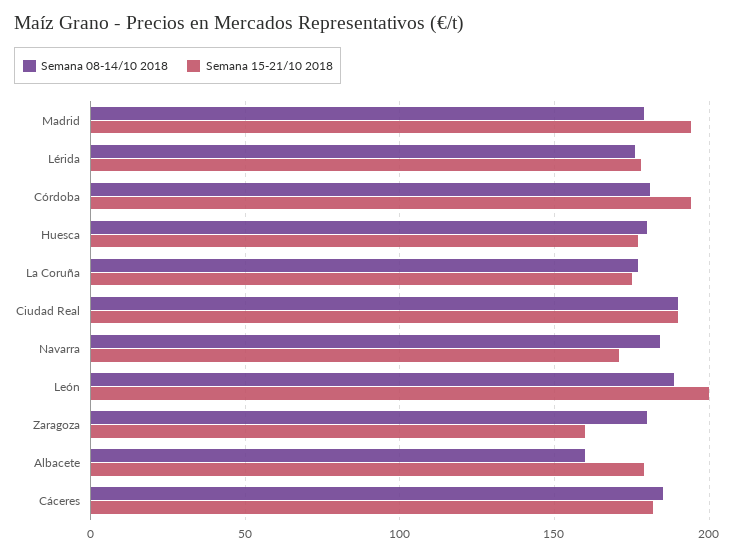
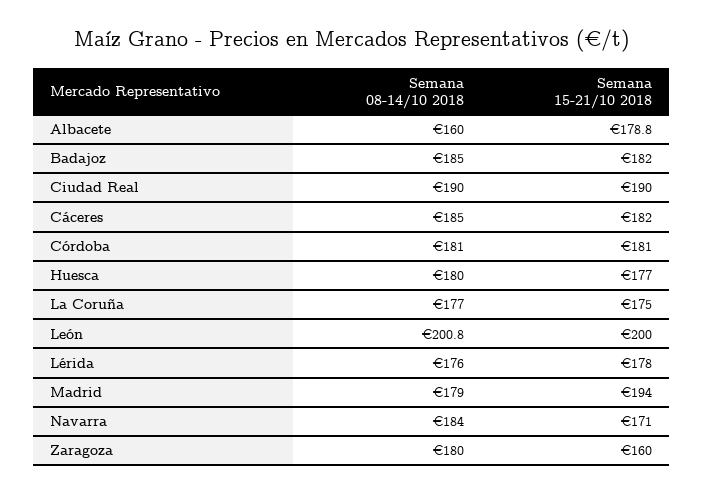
  {
    "Semana 08-14/10 2018": {
      "Madrid": 179,
      "Lérida": 176,
      "Córdoba": 181,
      "Huesca": 180,
      "La Coruña": 177,
      "Ciudad Real": 190,
      "Navarra": 184,
-     "León": 190,
+     "León": 200.8,
      "Zaragoza": 180,
      "Albacete": 160,
-     "Cáceres": 185
+     "Cáceres": 185,
+     "Badajoz": 185
    },
    "Semana 15-21/10 2018": {
      "Madrid": 194,
      "Lérida": 178,
-     "Córdoba": 195,
+     "Córdoba": 181,
      "Huesca": 177,
      "La Coruña": 175,
      "Ciudad Real": 190,
      "Navarra": 171,
      "León": 200,
      "Zaragoza": 160,
      "Albacete": 178.8,
-     "Cáceres": 182
+     "Cáceres": 182,
+     "Badajoz": 182
    }
  }

